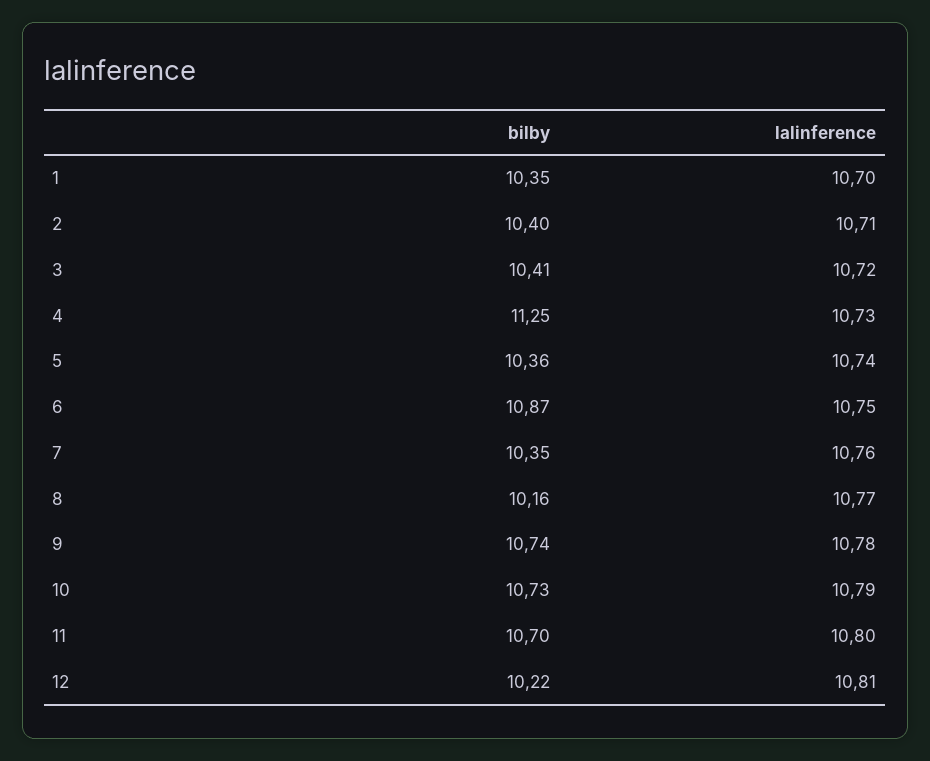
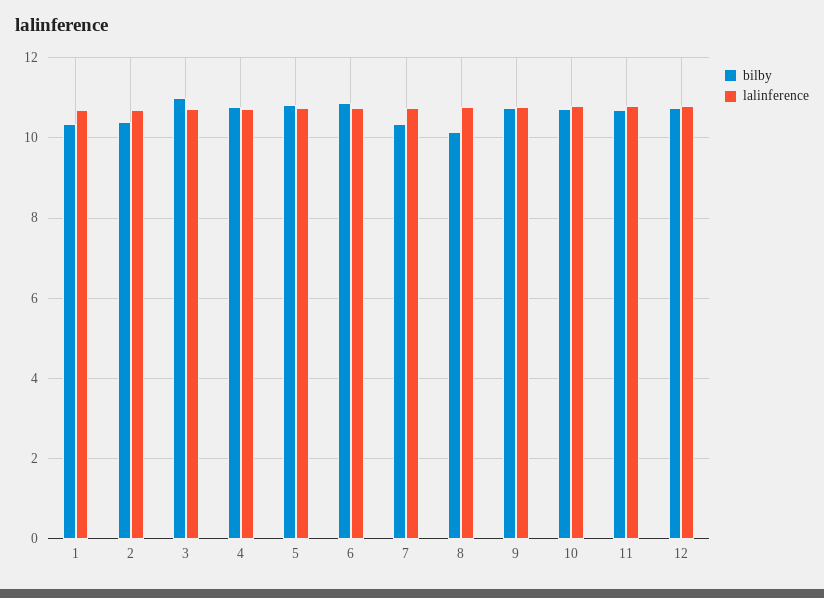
  {
    "bilby": {
      "1": 10.35,
      "2": 10.4,
-     "3": 10.41,
+     "3": 11,
-     "4": 11.25,
+     "4": 10.8,
-     "5": 10.36,
+     "5": 10.8,
      "6": 10.87,
      "7": 10.35,
      "8": 10.16,
      "9": 10.74,
      "10": 10.73,
      "11": 10.7,
-     "12": 10.22
+     "12": 10.8
    },
    "lalinference": {
      "1": 10.7,
      "2": 10.71,
      "3": 10.72,
      "4": 10.73,
      "5": 10.74,
      "6": 10.75,
      "7": 10.76,
      "8": 10.77,
      "9": 10.78,
      "10": 10.79,
      "11": 10.8,
      "12": 10.81
    }
  }

